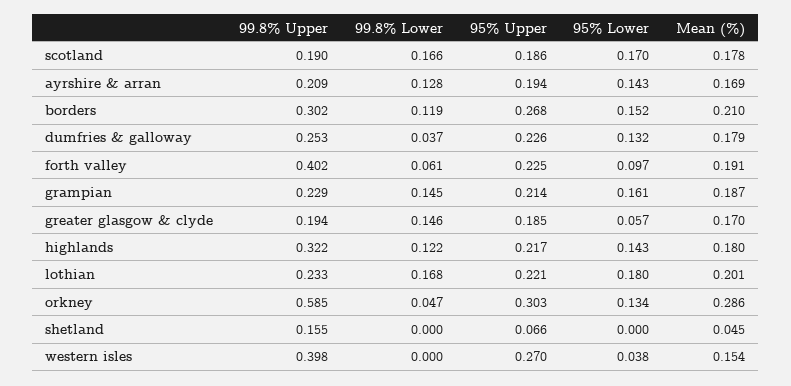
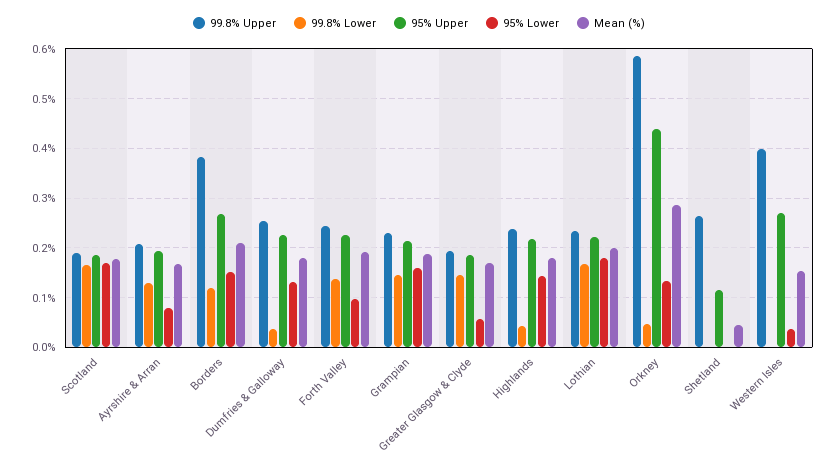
  {
    "99.8% Upper": {
      "scotland": 0.19,
      "ayrshire & arran": 0.209,
-     "borders": 0.302,
+     "borders": 0.38,
      "dumfries & galloway": 0.253,
-     "forth valley": 0.402,
+     "forth valley": 0.24,
      "grampian": 0.229,
      "greater glasgow & clyde": 0.194,
-     "highlands": 0.322,
+     "highlands": 0.24,
      "lothian": 0.233,
      "orkney": 0.585,
-     "shetland": 0.155,
+     "shetland": 0.26,
      "western isles": 0.398
    },
    "99.8% Lower": {
      "scotland": 0.166,
      "ayrshire & arran": 0.128,
      "borders": 0.119,
      "dumfries & galloway": 0.037,
-     "forth valley": 0.061,
+     "forth valley": 0.14,
      "grampian": 0.145,
      "greater glasgow & clyde": 0.146,
-     "highlands": 0.122,
+     "highlands": 0.04,
      "lothian": 0.168,
      "orkney": 0.047,
      "shetland": 0,
      "western isles": 0
    },
    "95% Upper": {
      "scotland": 0.186,
      "ayrshire & arran": 0.194,
      "borders": 0.268,
      "dumfries & galloway": 0.226,
      "forth valley": 0.225,
      "grampian": 0.214,
      "greater glasgow & clyde": 0.185,
      "highlands": 0.217,
      "lothian": 0.221,
-     "orkney": 0.303,
+     "orkney": 0.44,
-     "shetland": 0.066,
+     "shetland": 0.12,
      "western isles": 0.27
    },
    "95% Lower": {
      "scotland": 0.17,
-     "ayrshire & arran": 0.143,
+     "ayrshire & arran": 0.08,
      "borders": 0.152,
      "dumfries & galloway": 0.132,
      "forth valley": 0.097,
      "grampian": 0.161,
      "greater glasgow & clyde": 0.057,
      "highlands": 0.143,
      "lothian": 0.18,
      "orkney": 0.134,
      "shetland": 0,
      "western isles": 0.038
    },
    "Mean (%)": {
      "scotland": 0.178,
      "ayrshire & arran": 0.169,
      "borders": 0.21,
      "dumfries & galloway": 0.179,
      "forth valley": 0.191,
      "grampian": 0.187,
      "greater glasgow & clyde": 0.17,
      "highlands": 0.18,
      "lothian": 0.201,
      "orkney": 0.286,
      "shetland": 0.045,
      "western isles": 0.154
    }
  }

